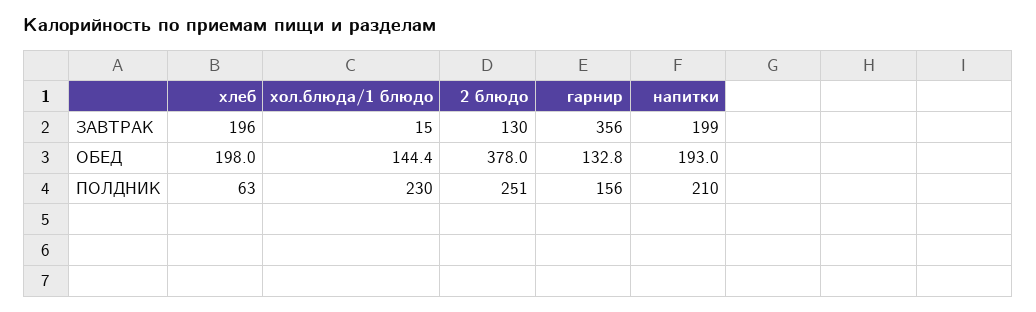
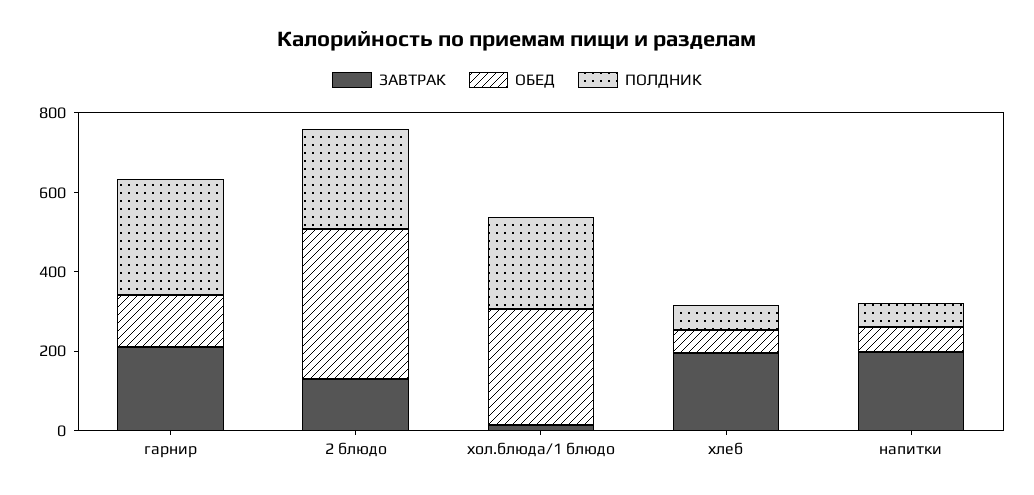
  {
    "ЗАВТРАК": {
      "хлеб": 196,
      "хол.блюда/1 блюдо": 15,
      "2 блюдо": 130,
-     "гарнир": 356,
+     "гарнир": 200,
      "напитки": 199
    },
    "ОБЕД": {
-     "хлеб": 198,
+     "хлеб": 50,
-     "хол.блюда/1 блюдо": 144.4,
+     "хол.блюда/1 блюдо": 300,
      "2 блюдо": 378,
      "гарнир": 132.8,
-     "напитки": 193
+     "напитки": 50
    },
    "ПОЛДНИК": {
      "хлеб": 63,
      "хол.блюда/1 блюдо": 230,
      "2 блюдо": 251,
-     "гарнир": 156,
+     "гарнир": 300,
-     "напитки": 210
+     "напитки": 50
    }
  }

